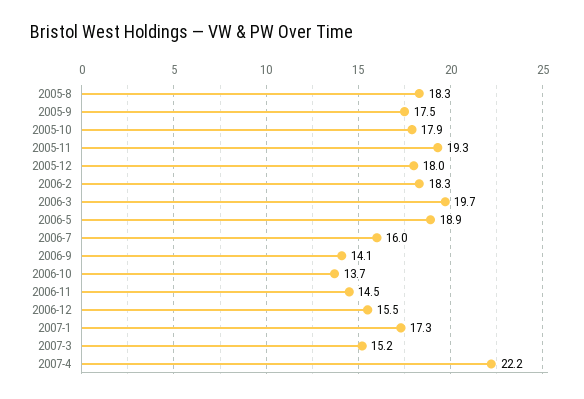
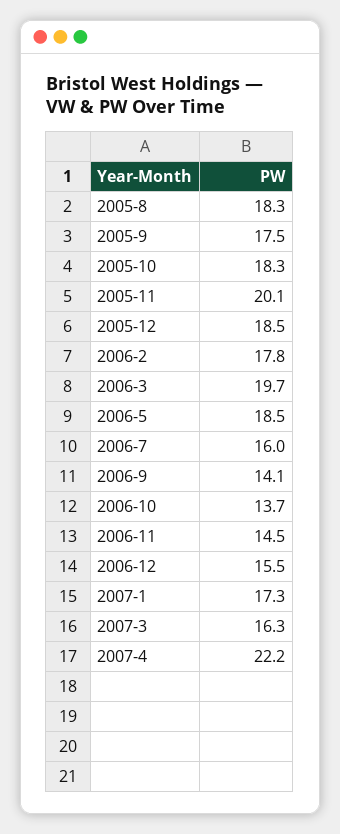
  {
    "2005-8": 18.3,
    "2005-9": 17.5,
-   "2005-10": 17.9,
+   "2005-10": 18.3,
-   "2005-11": 19.3,
+   "2005-11": 20.1,
-   "2005-12": 18,
+   "2005-12": 18.5,
-   "2006-2": 18.3,
+   "2006-2": 17.8,
    "2006-3": 19.7,
-   "2006-5": 18.9,
+   "2006-5": 18.5,
    "2006-7": 16,
    "2006-9": 14.1,
    "2006-10": 13.7,
    "2006-11": 14.5,
    "2006-12": 15.5,
    "2007-1": 17.3,
-   "2007-3": 15.2,
+   "2007-3": 16.3,
    "2007-4": 22.2
  }

